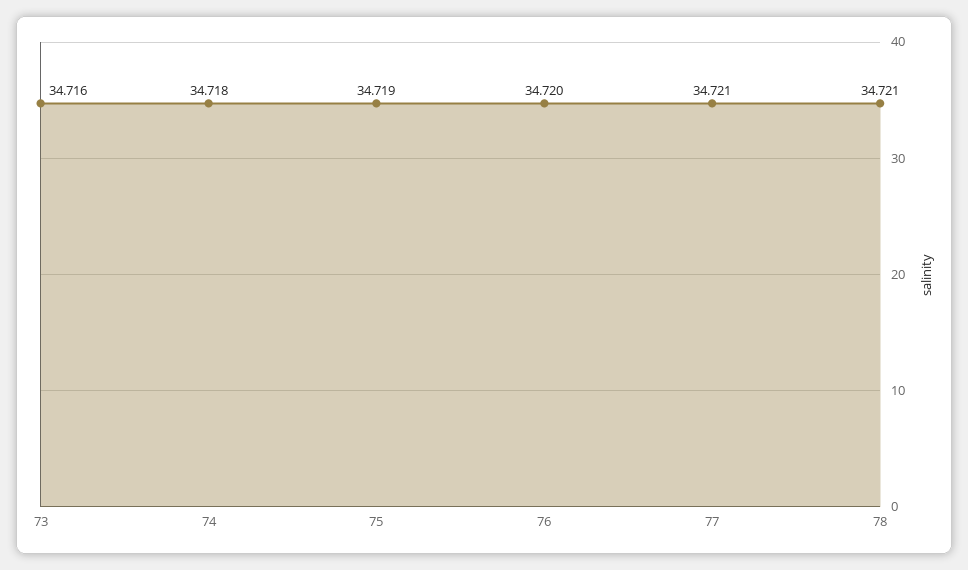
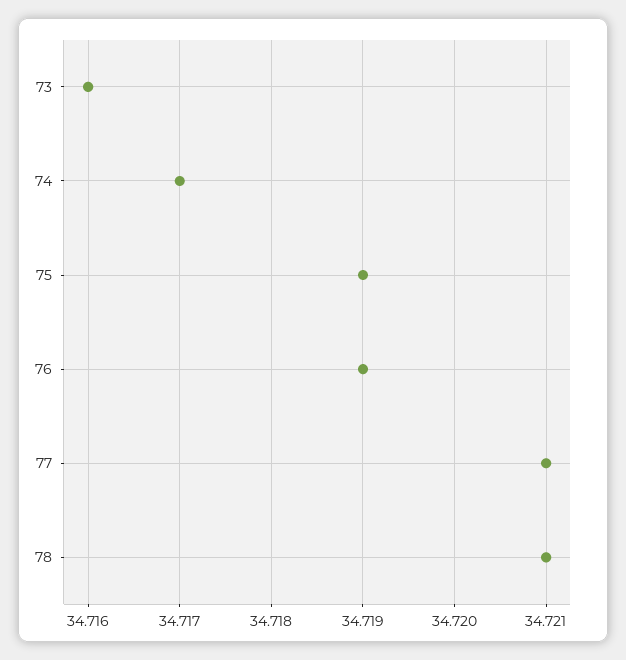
  {
    "73": 34.716,
-   "74": 34.718,
+   "74": 34.717,
    "75": 34.719,
-   "76": 34.72,
+   "76": 34.719,
    "77": 34.721,
    "78": 34.721
  }

